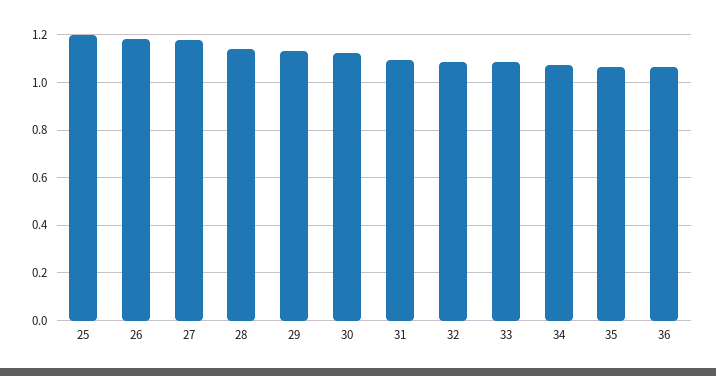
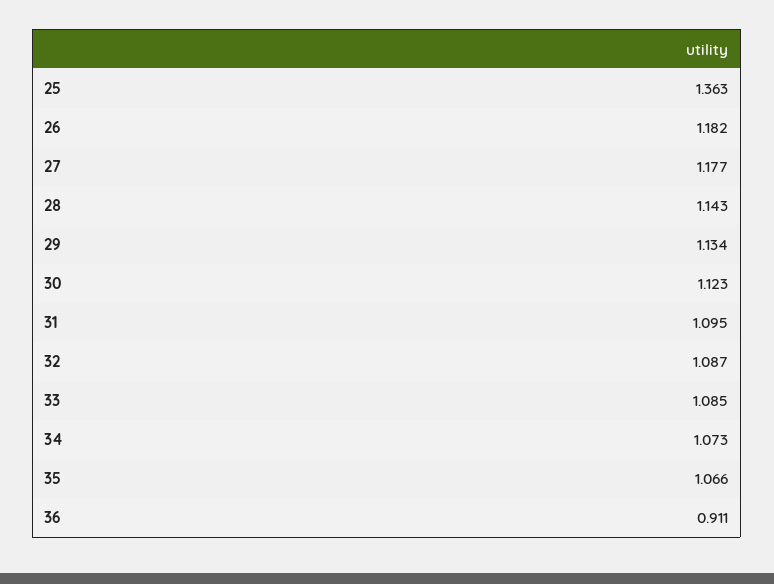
  {
-   "25": 1.2,
+   "25": 1.363,
    "26": 1.182,
    "27": 1.177,
    "28": 1.143,
    "29": 1.134,
    "30": 1.123,
    "31": 1.095,
    "32": 1.087,
    "33": 1.085,
    "34": 1.073,
    "35": 1.066,
-   "36": 1.05
+   "36": 0.911
  }

